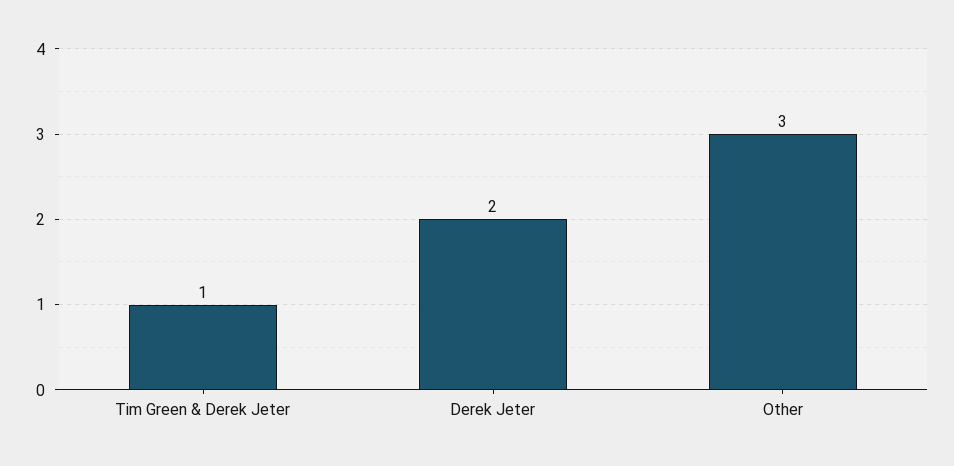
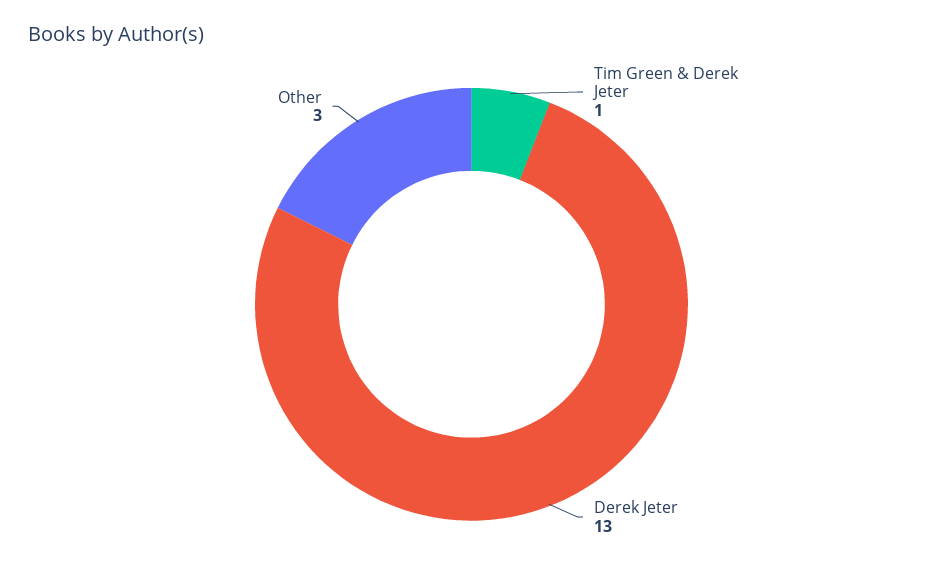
  {
    "Tim Green & Derek Jeter": 1,
-   "Derek Jeter": 2,
+   "Derek Jeter": 13,
    "Other": 3
  }

